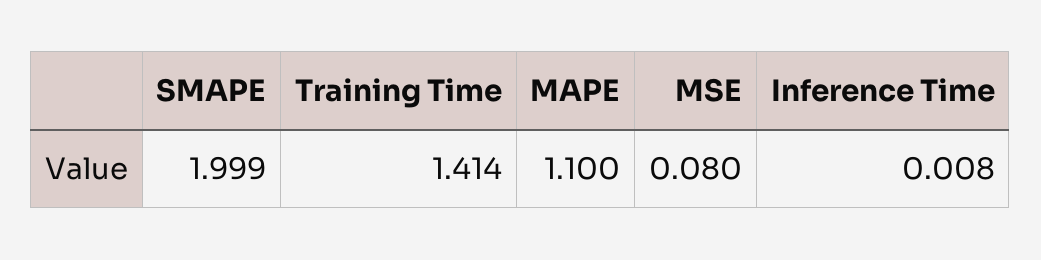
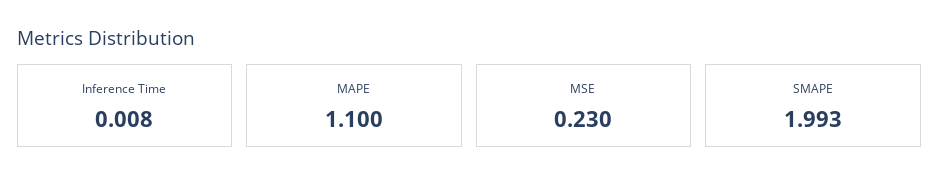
  {
-   "SMAPE": 1.999,
+   "SMAPE": 1.993,
-   "Training Time": 1.414,
    "MAPE": 1.1,
-   "MSE": 0.08,
+   "MSE": 0.23,
    "Inference Time": 0.008
  }

